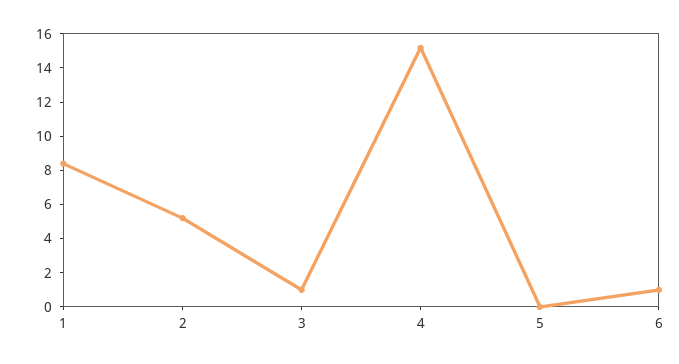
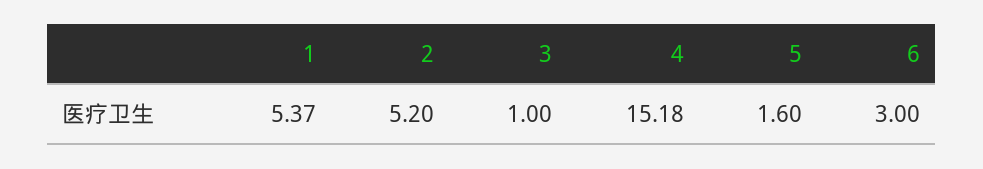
  {
-   "1": 8.5,
+   "1": 5.37,
    "2": 5.2,
    "3": 1,
    "4": 15.18,
-   "5": 0,
+   "5": 1.6,
-   "6": 1
+   "6": 3
  }

